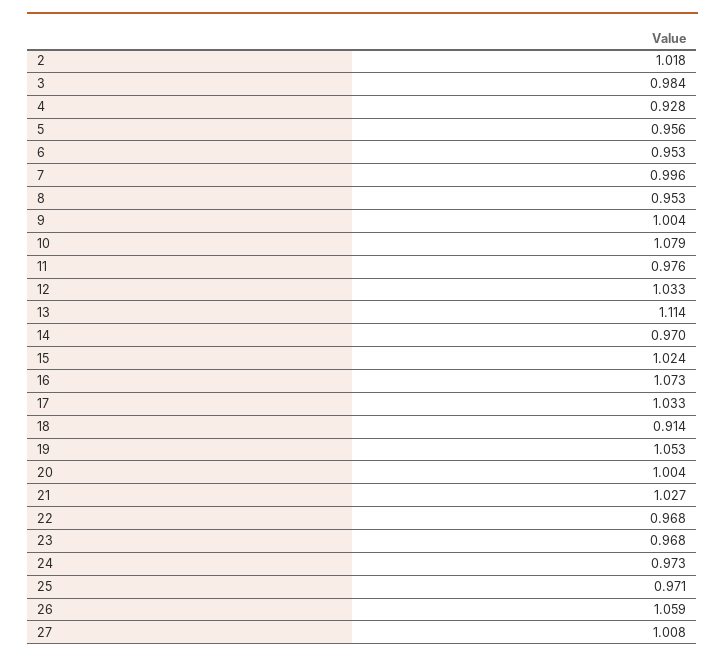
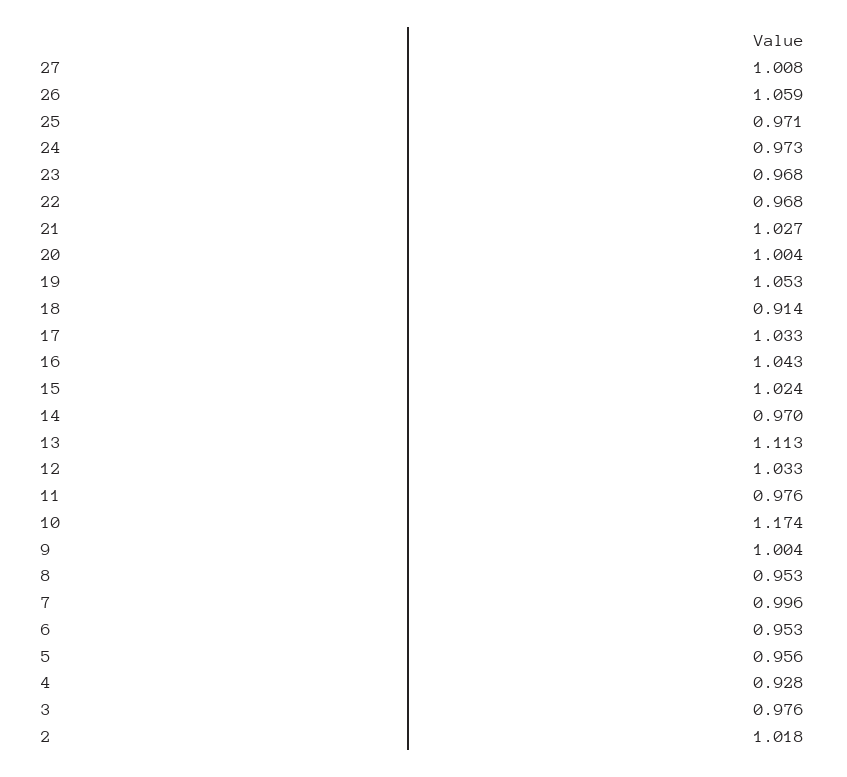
  {
    "2": 1.018,
-   "3": 0.984,
+   "3": 0.976,
    "4": 0.928,
    "5": 0.956,
    "6": 0.953,
    "7": 0.996,
    "8": 0.953,
    "9": 1.004,
-   "10": 1.079,
+   "10": 1.174,
    "11": 0.976,
    "12": 1.033,
-   "13": 1.114,
+   "13": 1.113,
    "14": 0.97,
    "15": 1.024,
-   "16": 1.073,
+   "16": 1.043,
    "17": 1.033,
    "18": 0.914,
    "19": 1.053,
    "20": 1.004,
    "21": 1.027,
    "22": 0.968,
    "23": 0.968,
    "24": 0.973,
    "25": 0.971,
    "26": 1.059,
    "27": 1.008
  }

